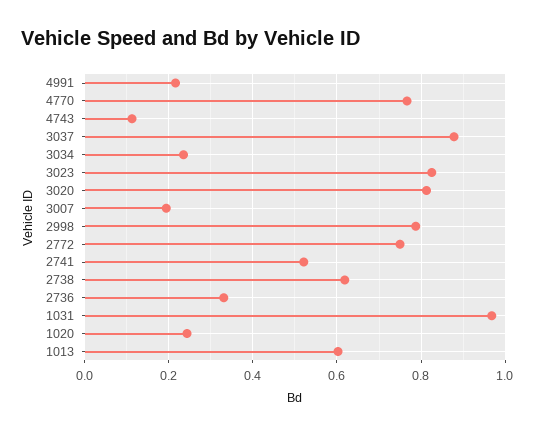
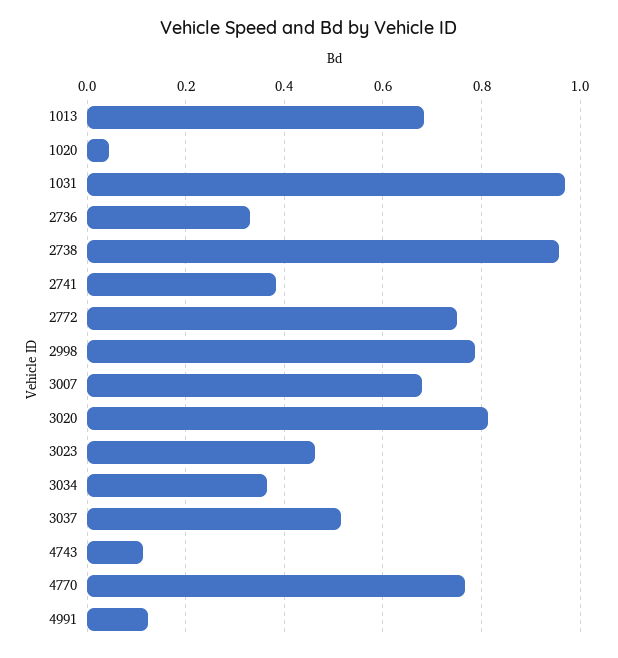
  {
-   "4991": 0.22,
+   "4991": 0.12,
    "4770": 0.76,
    "4743": 0.12,
-   "3037": 0.88,
+   "3037": 0.52,
-   "3034": 0.24,
+   "3034": 0.36,
-   "3023": 0.82,
+   "3023": 0.46,
    "3020": 0.82,
-   "3007": 0.2,
+   "3007": 0.68,
    "2998": 0.78,
    "2772": 0.74,
-   "2741": 0.52,
+   "2741": 0.38,
-   "2738": 0.62,
+   "2738": 0.96,
    "2736": 0.34,
    "1031": 0.96,
-   "1020": 0.24,
+   "1020": 0.04,
-   "1013": 0.6
+   "1013": 0.68
  }

